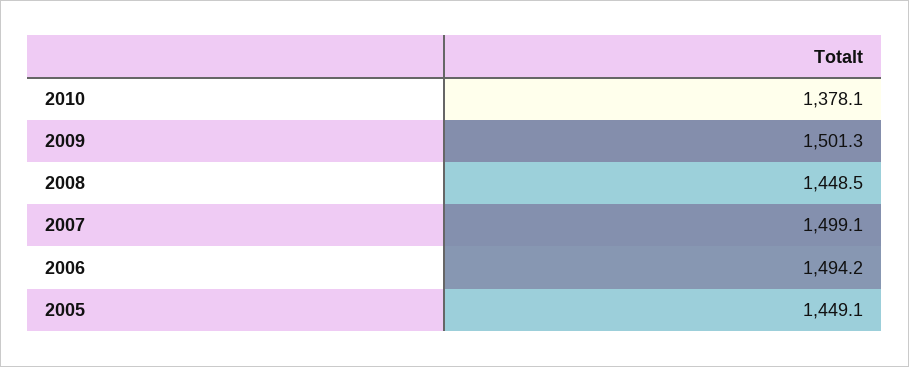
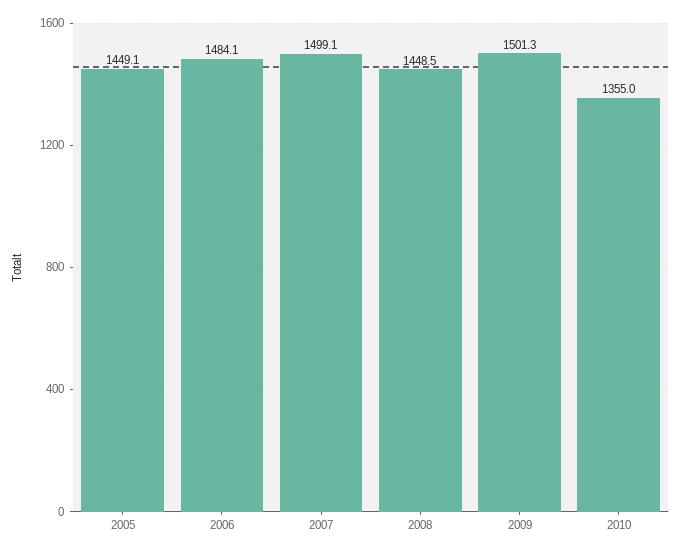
  {
-   "2010": 1378.1,
+   "2010": 1355,
    "2009": 1501.3,
    "2008": 1448.5,
    "2007": 1499.1,
-   "2006": 1494.2,
+   "2006": 1484.1,
    "2005": 1449.1
  }

